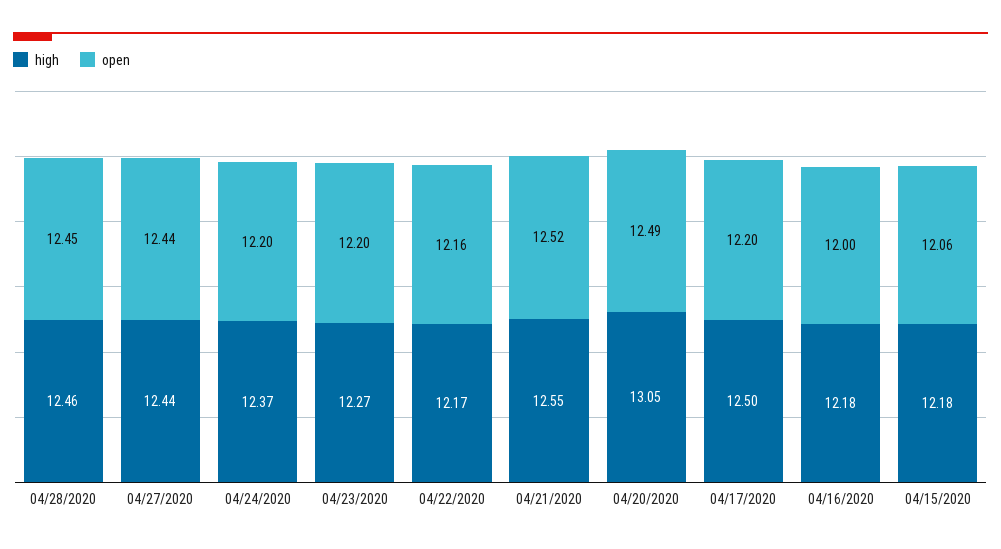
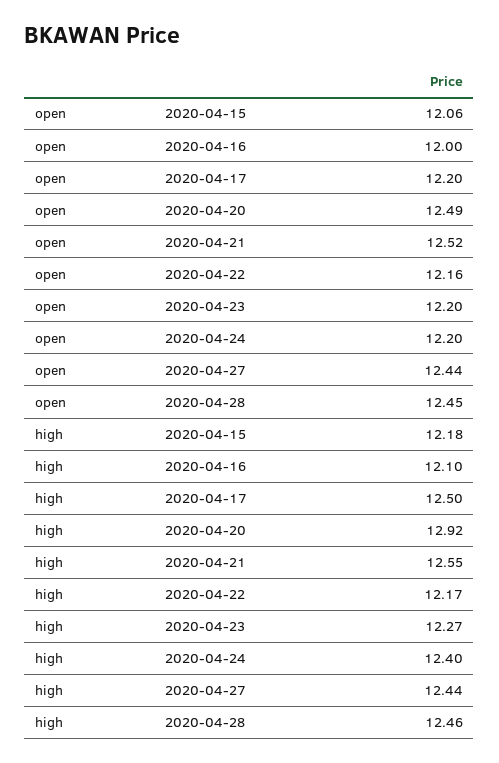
  {
    "high": {
      "04/28/2020": 12.46,
      "04/27/2020": 12.44,
-     "04/24/2020": 12.37,
+     "04/24/2020": 12.4,
      "04/23/2020": 12.27,
      "04/22/2020": 12.17,
      "04/21/2020": 12.55,
-     "04/20/2020": 13.05,
+     "04/20/2020": 12.92,
      "04/17/2020": 12.5,
-     "04/16/2020": 12.18,
+     "04/16/2020": 12.1,
      "04/15/2020": 12.18
    },
    "open": {
      "04/28/2020": 12.45,
      "04/27/2020": 12.44,
      "04/24/2020": 12.2,
      "04/23/2020": 12.2,
      "04/22/2020": 12.16,
      "04/21/2020": 12.52,
      "04/20/2020": 12.49,
      "04/17/2020": 12.2,
      "04/16/2020": 12,
      "04/15/2020": 12.06
    }
  }

